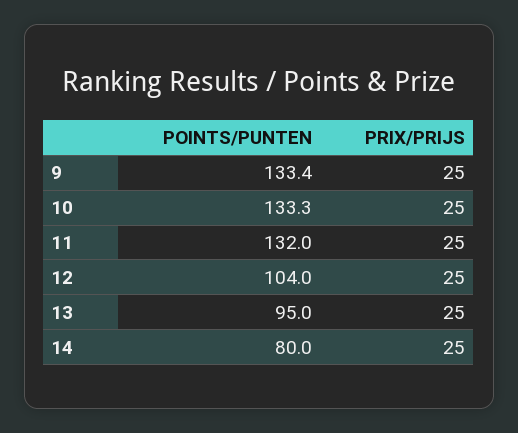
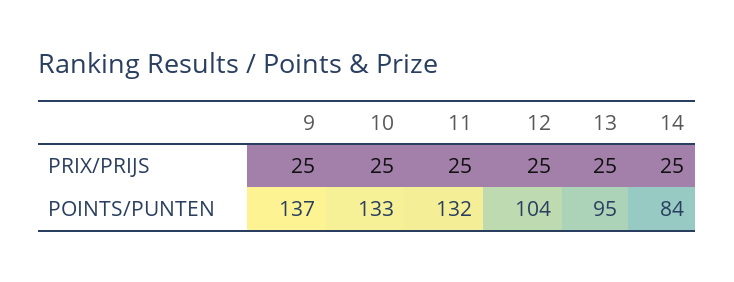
  {
    "POINTS/PUNTEN": {
-     "9": 133.4,
+     "9": 137,
      "10": 133.3,
      "11": 132,
      "12": 104,
      "13": 95,
-     "14": 80
+     "14": 84
    },
    "PRIX/PRIJS": {
      "9": 25,
      "10": 25,
      "11": 25,
      "12": 25,
      "13": 25,
      "14": 25
    }
  }

